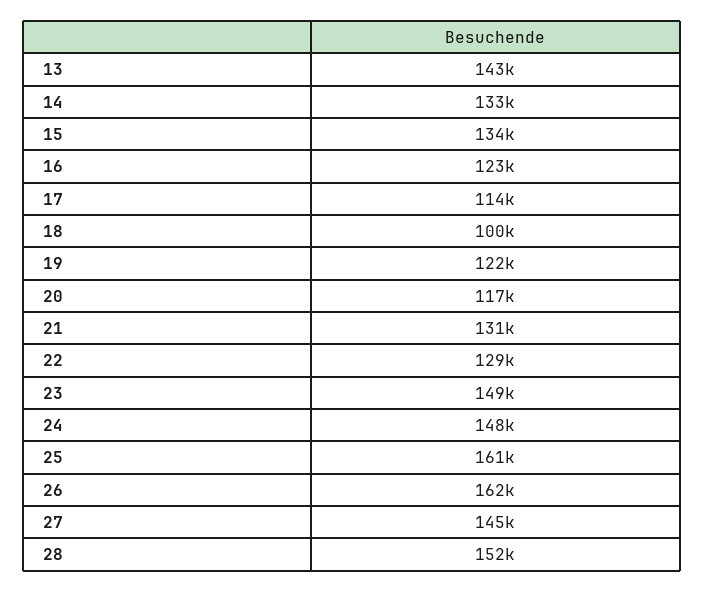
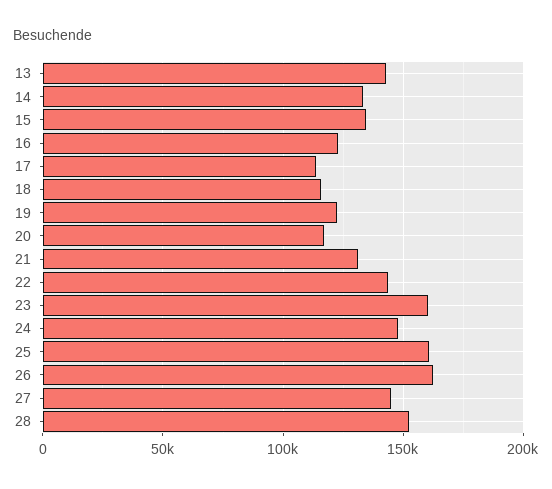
  {
    "13": 143000,
    "14": 133000,
    "15": 134000,
    "16": 123000,
    "17": 114000,
-   "18": 100000,
+   "18": 115000,
    "19": 122000,
    "20": 117000,
    "21": 131000,
-   "22": 129000,
+   "22": 145000,
-   "23": 149000,
+   "23": 160000,
    "24": 148000,
    "25": 161000,
    "26": 162000,
    "27": 145000,
    "28": 152000
  }

